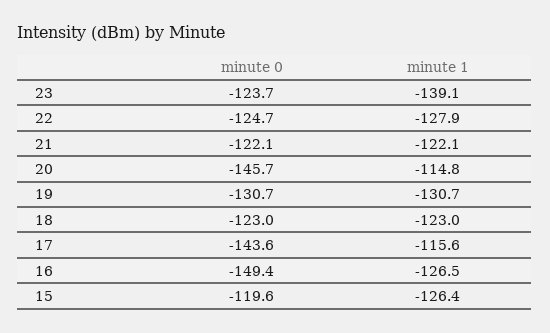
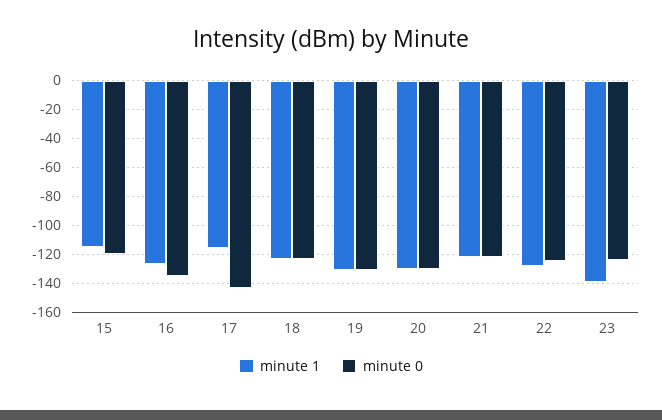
  {
    "minute 0": {
      "23": -123.7,
      "22": -124.7,
      "21": -122.1,
-     "20": -145.7,
+     "20": -130,
      "19": -130.7,
      "18": -123,
      "17": -143.6,
-     "16": -149.4,
+     "16": -135,
      "15": -119.6
    },
    "minute 1": {
      "23": -139.1,
      "22": -127.9,
      "21": -122.1,
-     "20": -114.8,
+     "20": -130,
      "19": -130.7,
      "18": -123,
      "17": -115.6,
      "16": -126.5,
-     "15": -126.4
+     "15": -115
    }
  }

